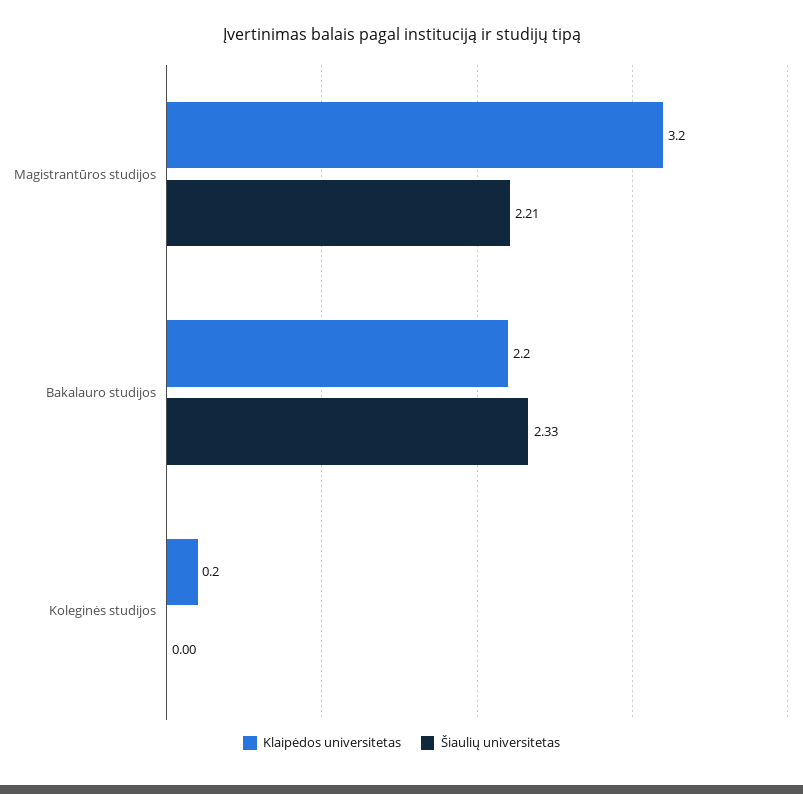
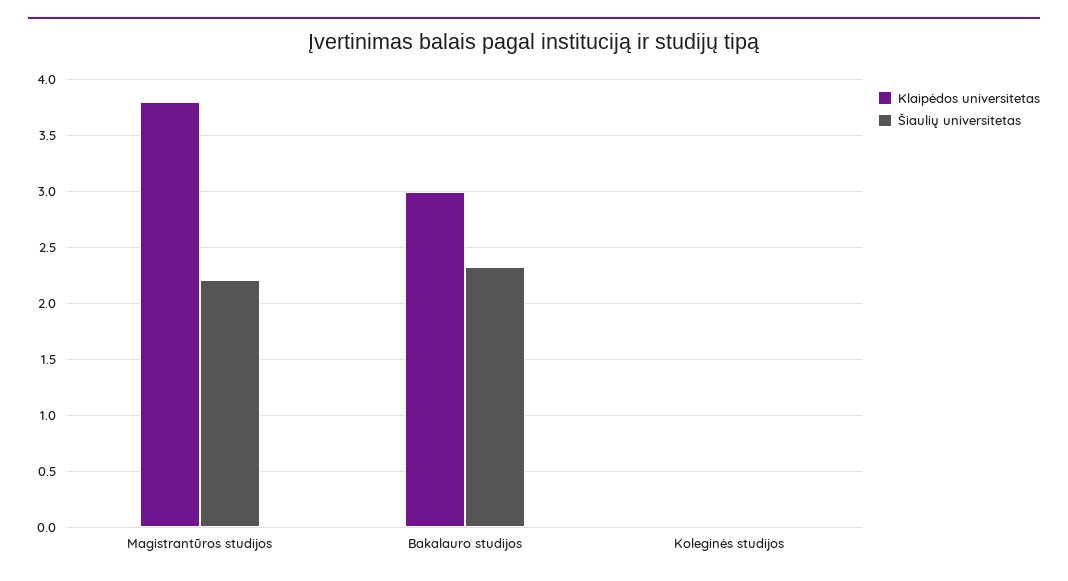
  {
    "Klaipėdos universitetas": {
-     "Magistrantūros studijos": 3.2,
+     "Magistrantūros studijos": 3.8,
-     "Bakalauro studijos": 2.2,
+     "Bakalauro studijos": 3,
-     "Koleginės studijos": 0.2
+     "Koleginės studijos": 0
    },
    "Šiaulių universitetas": {
      "Magistrantūros studijos": 2.21,
      "Bakalauro studijos": 2.33,
      "Koleginės studijos": 0
    }
  }

